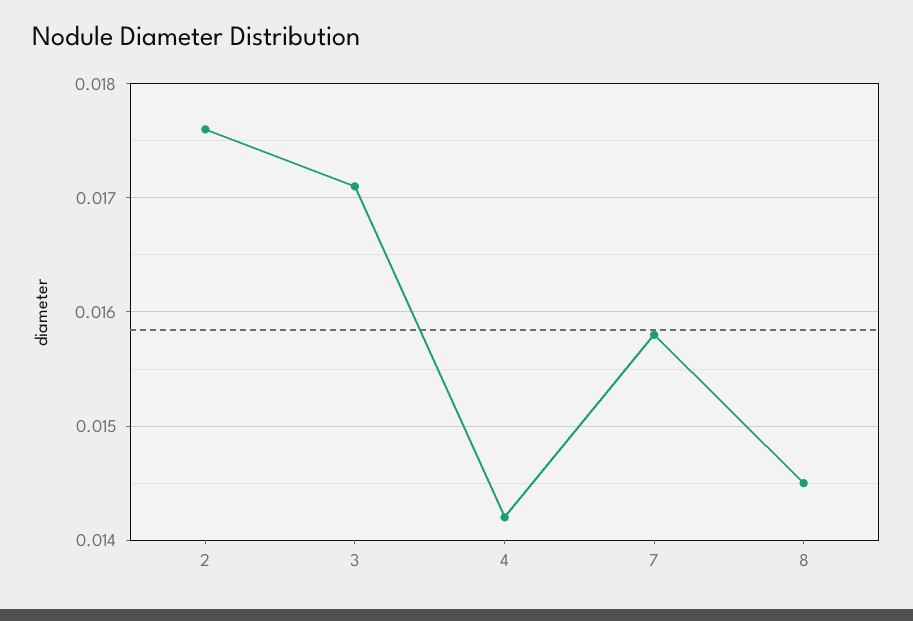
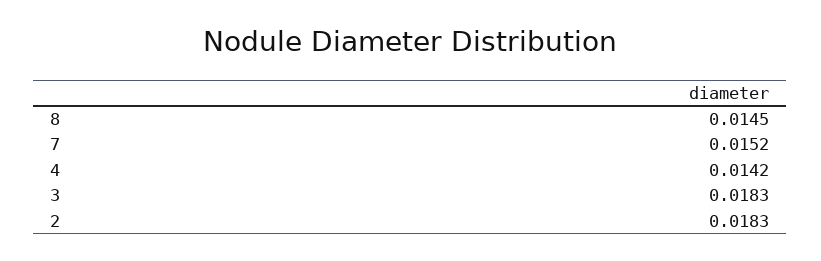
  {
-   "2": 0.0176,
+   "2": 0.0183,
-   "3": 0.0171,
+   "3": 0.0183,
    "4": 0.0142,
-   "7": 0.0158,
+   "7": 0.0152,
    "8": 0.0145
  }

